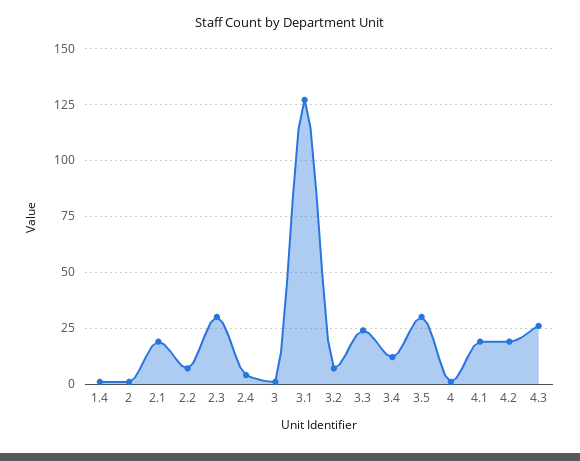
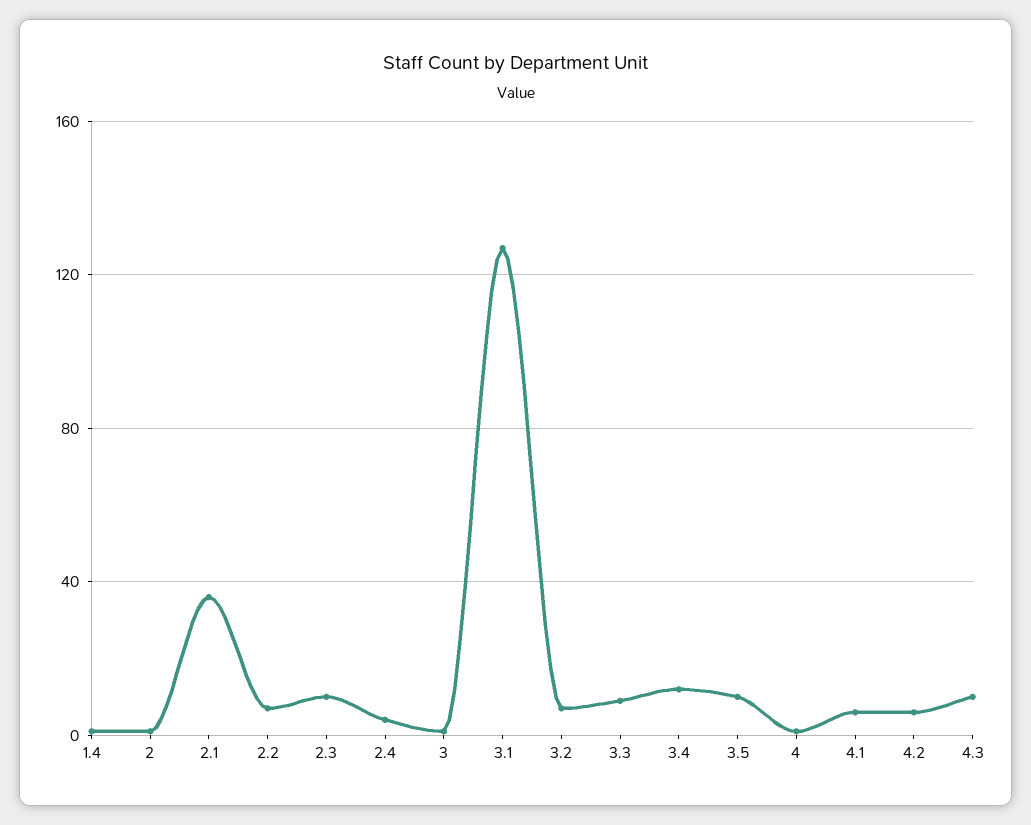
  {
    "1.4": 0,
    "2": 0,
-   "2.1": 20,
+   "2.1": 35,
    "2.2": 5,
-   "2.3": 30,
+   "2.3": 10,
    "2.4": 5,
    "3": 0,
    "3.1": 125,
    "3.2": 5,
-   "3.3": 25,
+   "3.3": 10,
    "3.4": 10,
-   "3.5": 30,
+   "3.5": 10,
    "4": 0,
-   "4.1": 20,
+   "4.1": 5,
-   "4.2": 20,
+   "4.2": 5,
-   "4.3": 25
+   "4.3": 10
  }

